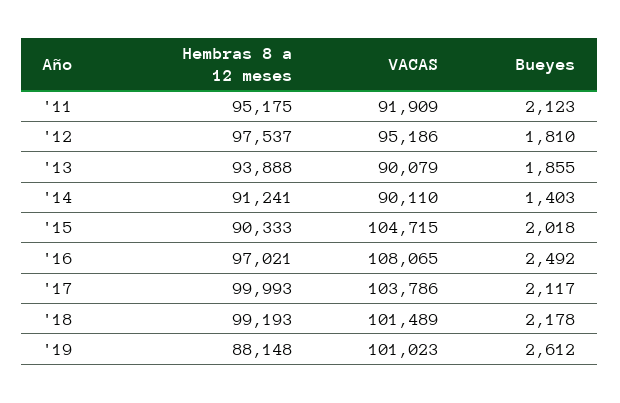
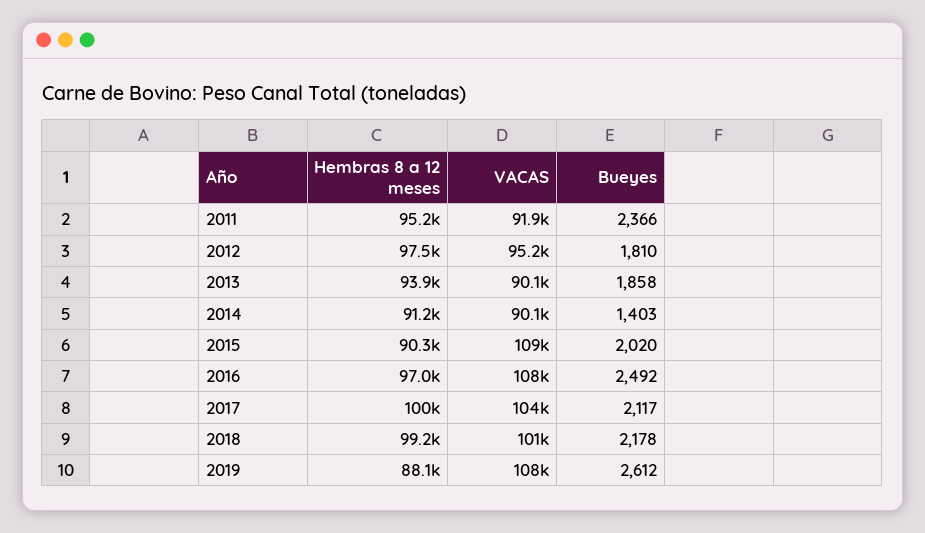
  {
    "Hembras 8 a 12 meses": {
      "'11": 95175,
      "'12": 97537,
      "'13": 93888,
      "'14": 91241,
      "'15": 90333,
      "'16": 97021,
      "'17": 99993,
      "'18": 99193,
      "'19": 88148
    },
    "VACAS": {
      "'11": 91909,
      "'12": 95186,
      "'13": 90079,
      "'14": 90110,
-     "'15": 104715,
+     "'15": 109000,
      "'16": 108065,
      "'17": 103786,
      "'18": 101489,
-     "'19": 101023
+     "'19": 108000
    },
    "Bueyes": {
-     "'11": 2123,
+     "'11": 2366,
      "'12": 1810,
-     "'13": 1855,
+     "'13": 1858,
      "'14": 1403,
-     "'15": 2018,
+     "'15": 2020,
      "'16": 2492,
      "'17": 2117,
      "'18": 2178,
      "'19": 2612
    }
  }

